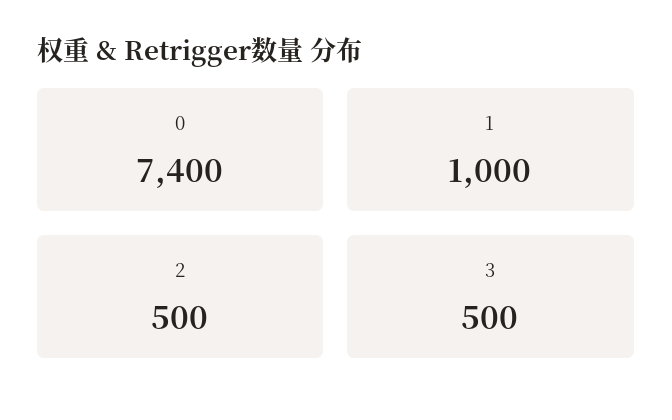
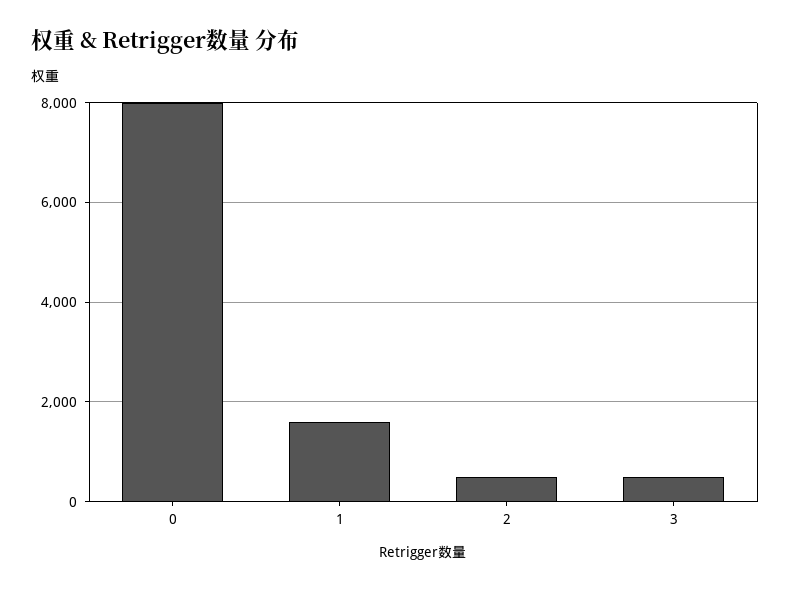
  {
-   "0": 7400,
+   "0": 8000,
-   "1": 1000,
+   "1": 1600,
    "2": 500,
    "3": 500
  }

